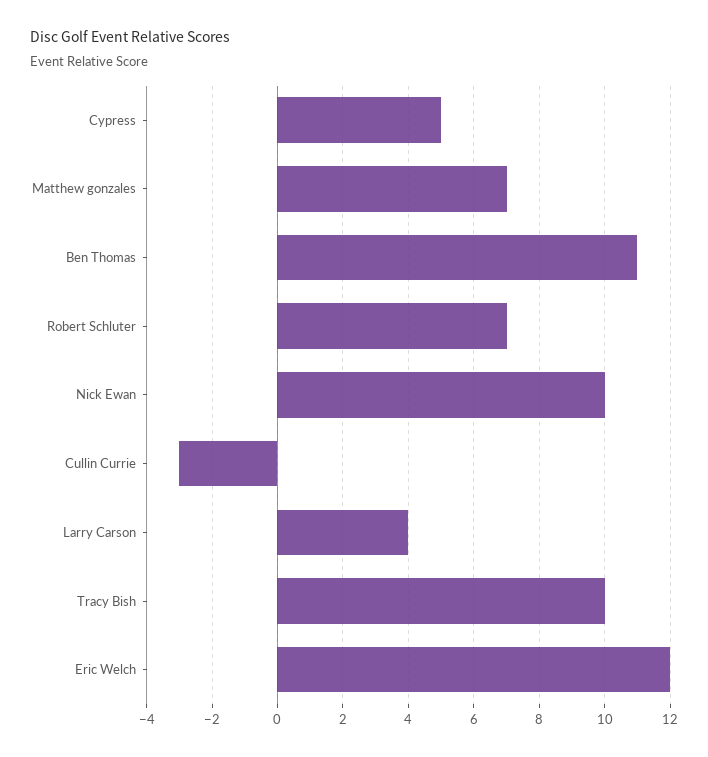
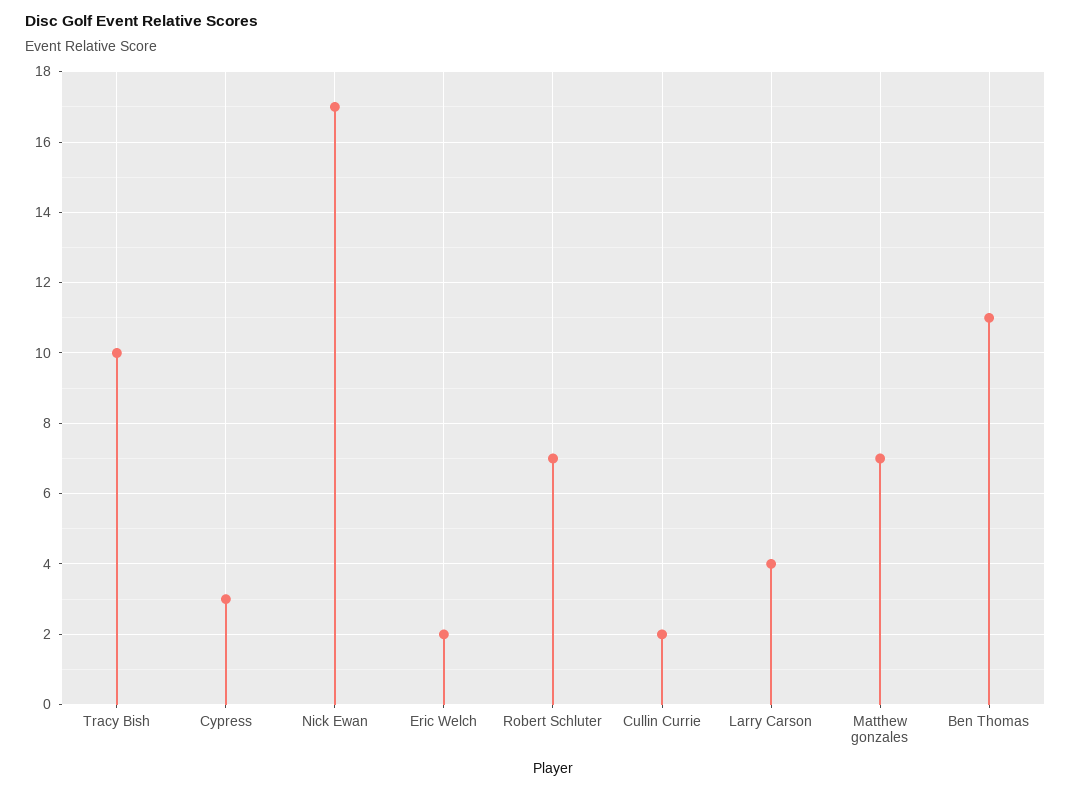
  {
-   "Cypress": 5,
+   "Cypress": 3,
    "Matthew gonzales": 7,
    "Ben Thomas": 11,
    "Robert Schluter": 7,
-   "Nick Ewan": 10,
+   "Nick Ewan": 17,
-   "Cullin Currie": -3,
+   "Cullin Currie": 2,
    "Larry Carson": 4,
    "Tracy Bish": 10,
-   "Eric Welch": 12
+   "Eric Welch": 2
  }

